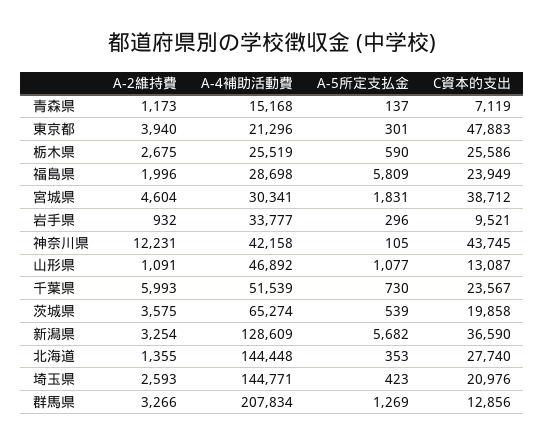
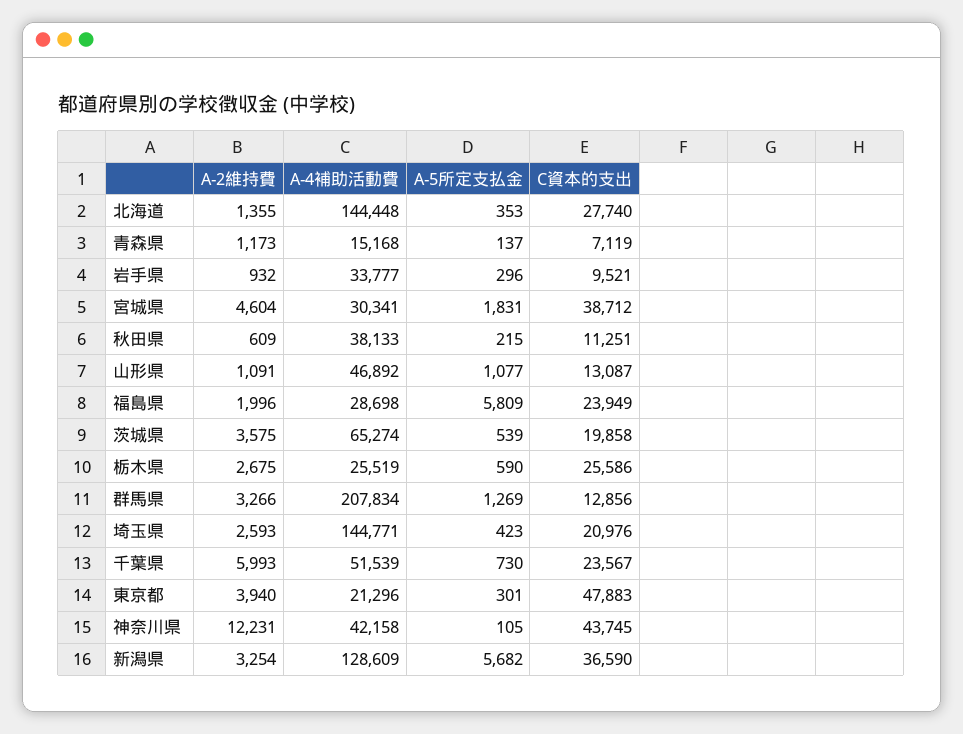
  {
    "A-2維持費": {
      "青森県": 1173,
      "東京都": 3940,
      "栃木県": 2675,
      "福島県": 1996,
      "宮城県": 4604,
      "岩手県": 932,
      "神奈川県": 12231,
      "山形県": 1091,
      "千葉県": 5993,
      "茨城県": 3575,
      "新潟県": 3254,
      "北海道": 1355,
      "埼玉県": 2593,
-     "群馬県": 3266
+     "群馬県": 3266,
+     "秋田県": 609
    },
    "A-4補助活動費": {
      "青森県": 15168,
      "東京都": 21296,
      "栃木県": 25519,
      "福島県": 28698,
      "宮城県": 30341,
      "岩手県": 33777,
      "神奈川県": 42158,
      "山形県": 46892,
      "千葉県": 51539,
      "茨城県": 65274,
      "新潟県": 128609,
      "北海道": 144448,
      "埼玉県": 144771,
-     "群馬県": 207834
+     "群馬県": 207834,
+     "秋田県": 38133
    },
    "A-5所定支払金": {
      "青森県": 137,
      "東京都": 301,
      "栃木県": 590,
      "福島県": 5809,
      "宮城県": 1831,
      "岩手県": 296,
      "神奈川県": 105,
      "山形県": 1077,
      "千葉県": 730,
      "茨城県": 539,
      "新潟県": 5682,
      "北海道": 353,
      "埼玉県": 423,
-     "群馬県": 1269
+     "群馬県": 1269,
+     "秋田県": 215
    },
    "C資本的支出": {
      "青森県": 7119,
      "東京都": 47883,
      "栃木県": 25586,
      "福島県": 23949,
      "宮城県": 38712,
      "岩手県": 9521,
      "神奈川県": 43745,
      "山形県": 13087,
      "千葉県": 23567,
      "茨城県": 19858,
      "新潟県": 36590,
      "北海道": 27740,
      "埼玉県": 20976,
-     "群馬県": 12856
+     "群馬県": 12856,
+     "秋田県": 11251
    }
  }

